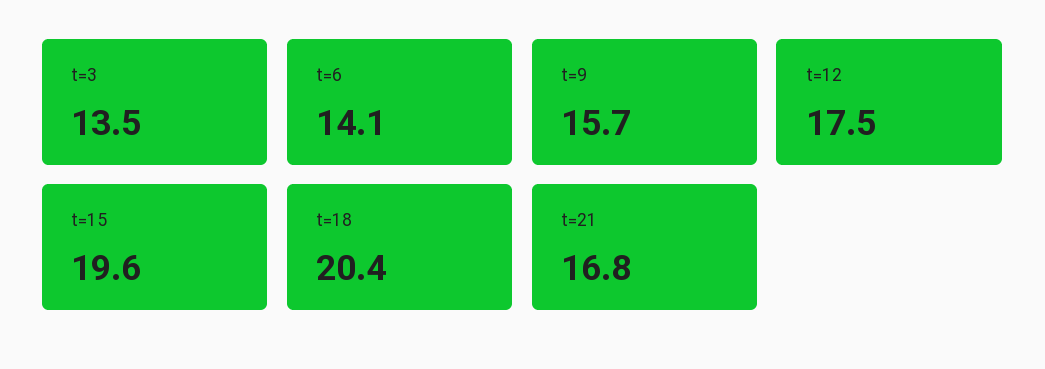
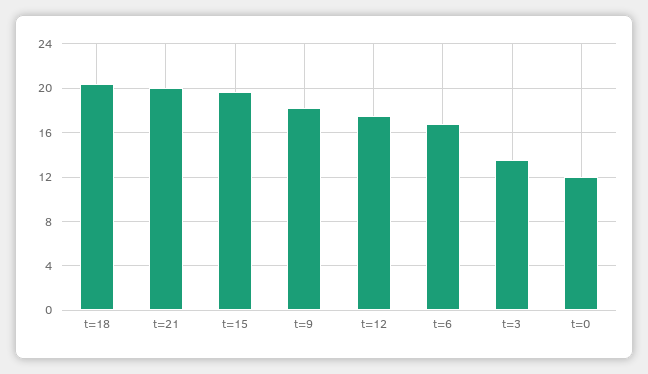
  {
    "t=3": 13.5,
-   "t=6": 14.1,
+   "t=6": 17,
-   "t=9": 15.7,
+   "t=9": 18,
    "t=12": 17.5,
    "t=15": 19.6,
    "t=18": 20.4,
-   "t=21": 16.8
+   "t=21": 20,
+   "t=0": 12
  }

